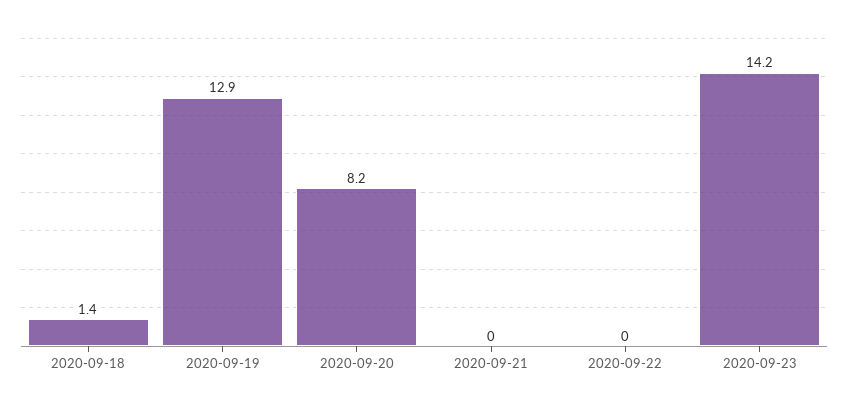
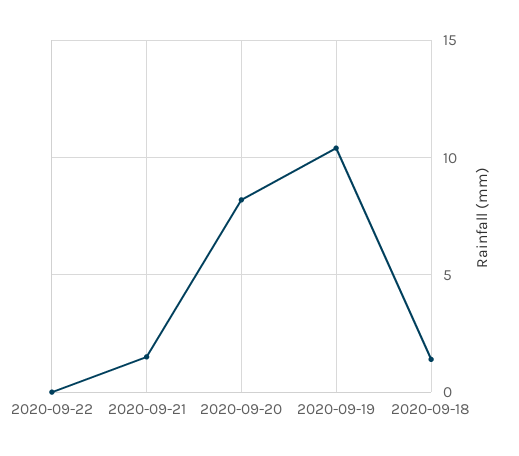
  {
    "2020-09-18": 1.4,
-   "2020-09-19": 12.9,
+   "2020-09-19": 10.5,
    "2020-09-20": 8.2,
-   "2020-09-21": 0,
+   "2020-09-21": 1.5,
-   "2020-09-22": 0,
+   "2020-09-22": 0
-   "2020-09-23": 14.2
  }

